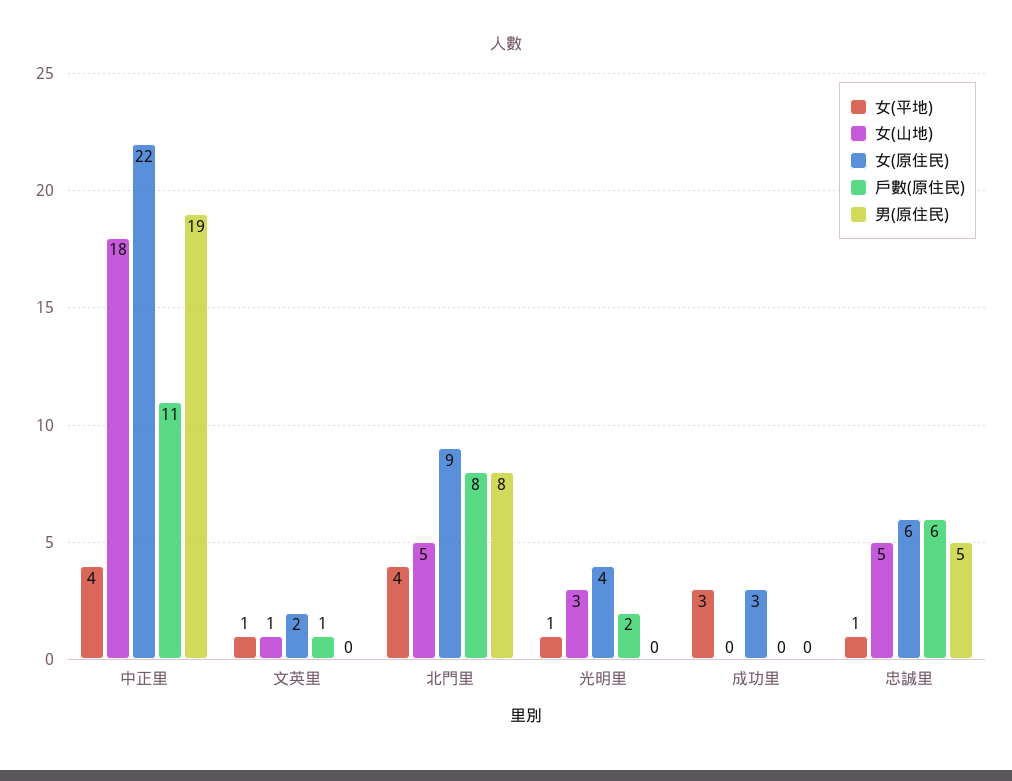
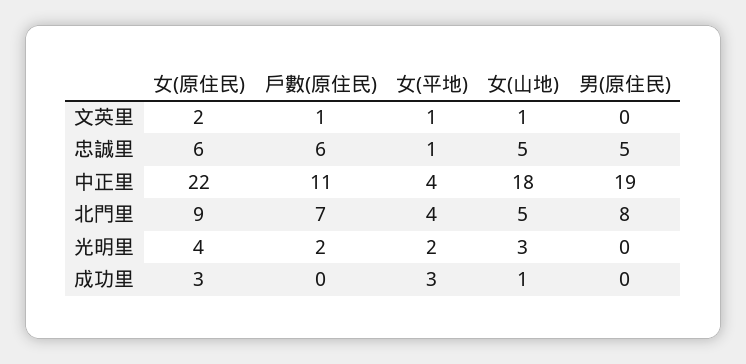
  {
    "女(平地)": {
      "中正里": 4,
      "文英里": 1,
      "北門里": 4,
-     "光明里": 1,
+     "光明里": 2,
      "成功里": 3,
      "忠誠里": 1
    },
    "女(山地)": {
      "中正里": 18,
      "文英里": 1,
      "北門里": 5,
      "光明里": 3,
-     "成功里": 0,
+     "成功里": 1,
      "忠誠里": 5
    },
    "女(原住民)": {
      "中正里": 22,
      "文英里": 2,
      "北門里": 9,
      "光明里": 4,
      "成功里": 3,
      "忠誠里": 6
    },
    "戶數(原住民)": {
      "中正里": 11,
      "文英里": 1,
-     "北門里": 8,
+     "北門里": 7,
      "光明里": 2,
      "成功里": 0,
      "忠誠里": 6
    },
    "男(原住民)": {
      "中正里": 19,
      "文英里": 0,
      "北門里": 8,
      "光明里": 0,
      "成功里": 0,
      "忠誠里": 5
    }
  }

